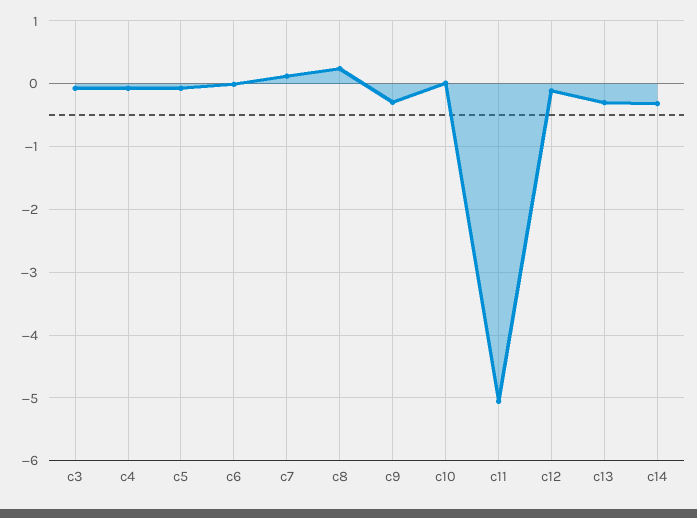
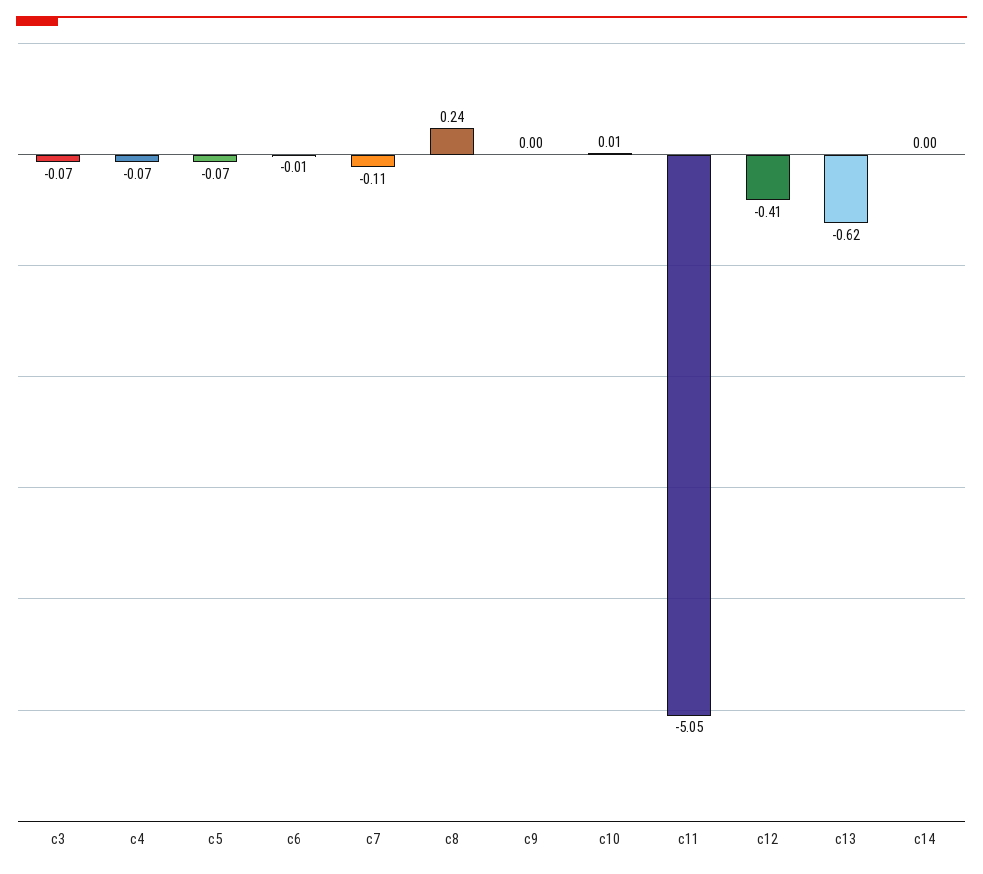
  {
    "c3": -0.07,
    "c4": -0.07,
    "c5": -0.07,
    "c6": -0.01,
-   "c7": 0.1,
+   "c7": -0.11,
    "c8": 0.24,
-   "c9": -0.3,
+   "c9": 0,
    "c10": 0.01,
    "c11": -5.05,
-   "c12": -0.1,
+   "c12": -0.41,
-   "c13": -0.3,
+   "c13": -0.62,
-   "c14": -0.3
+   "c14": 0
  }

